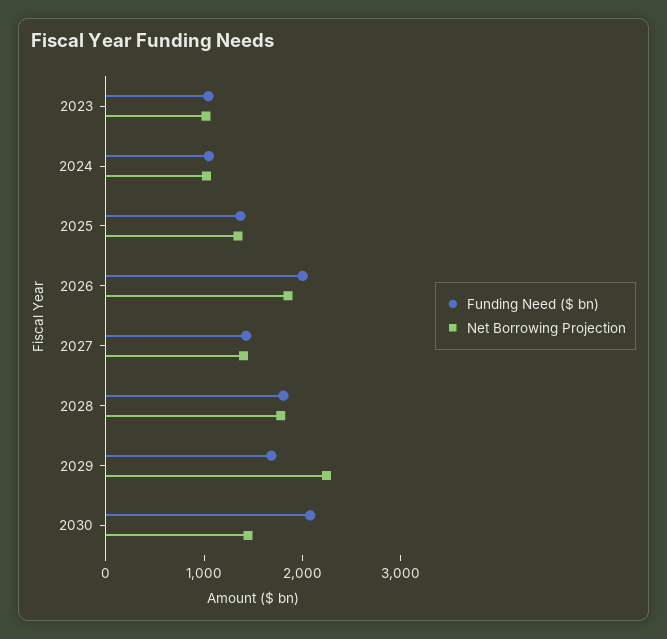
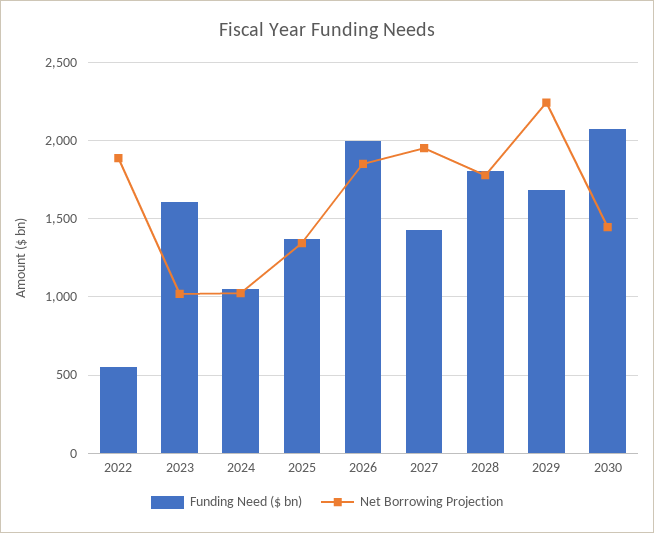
  {
    "Funding Need ($ bn)": {
-     "2023": 1000,
+     "2023": 1600,
      "2024": 1050,
      "2025": 1350,
      "2026": 2000,
      "2027": 1450,
      "2028": 1800,
      "2029": 1700,
-     "2030": 2100
+     "2030": 2100,
+     "2022": 550
    },
    "Net Borrowing Projection": {
      "2023": 1000,
      "2024": 1000,
      "2025": 1350,
      "2026": 1850,
-     "2027": 1400,
+     "2027": 1950,
      "2028": 1800,
      "2029": 2250,
-     "2030": 1450
+     "2030": 1450,
+     "2022": 1900
    }
  }

